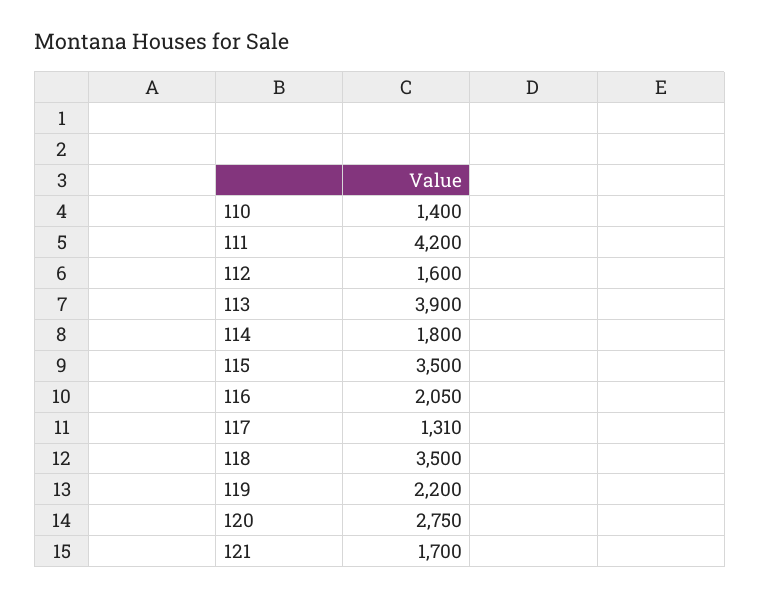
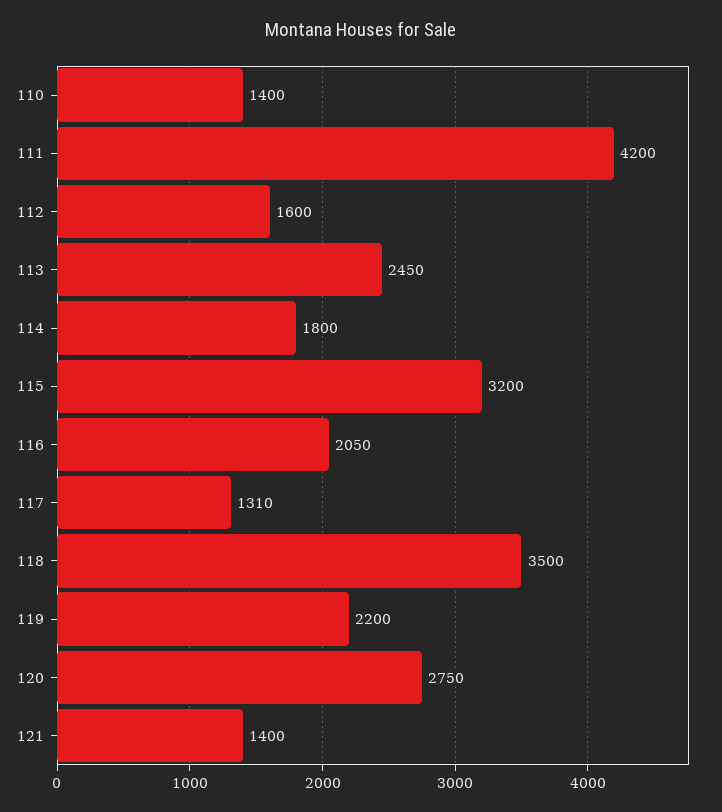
  {
    "110": 1400,
    "111": 4200,
    "112": 1600,
-   "113": 3900,
+   "113": 2450,
    "114": 1800,
-   "115": 3500,
+   "115": 3200,
    "116": 2050,
    "117": 1310,
    "118": 3500,
    "119": 2200,
    "120": 2750,
-   "121": 1700
+   "121": 1400
  }

